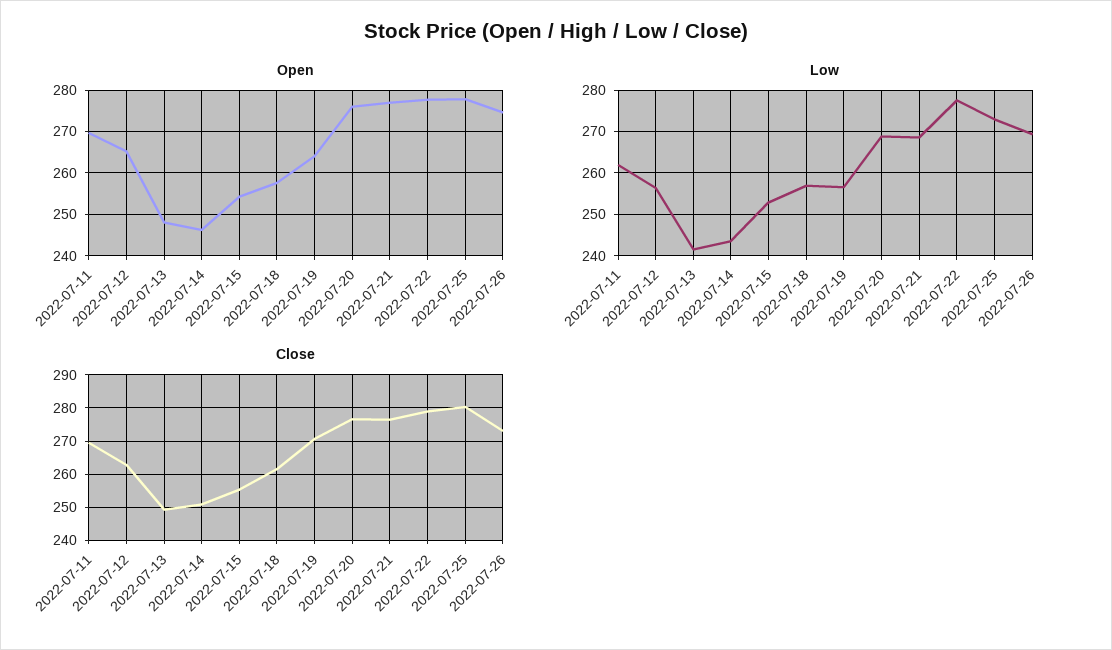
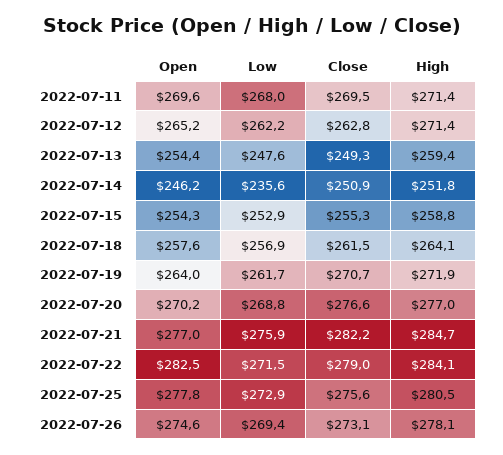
  {
    "Open": {
      "2022-07-11": 269.6,
      "2022-07-12": 265.2,
-     "2022-07-13": 248,
+     "2022-07-13": 254.4,
      "2022-07-14": 246.2,
      "2022-07-15": 254.3,
      "2022-07-18": 257.6,
      "2022-07-19": 264,
-     "2022-07-20": 276,
+     "2022-07-20": 270.2,
      "2022-07-21": 277,
-     "2022-07-22": 278,
+     "2022-07-22": 282.5,
      "2022-07-25": 277.8,
      "2022-07-26": 274.6
    },
    "Low": {
-     "2022-07-11": 262,
+     "2022-07-11": 268,
-     "2022-07-12": 256,
+     "2022-07-12": 262.2,
-     "2022-07-13": 242,
+     "2022-07-13": 247.6,
-     "2022-07-14": 244,
+     "2022-07-14": 235.6,
      "2022-07-15": 252.9,
      "2022-07-18": 256.9,
-     "2022-07-19": 256,
+     "2022-07-19": 261.7,
      "2022-07-20": 268.8,
-     "2022-07-21": 268,
+     "2022-07-21": 275.9,
-     "2022-07-22": 278,
+     "2022-07-22": 271.5,
      "2022-07-25": 272.9,
      "2022-07-26": 269.4
    },
    "Close": {
      "2022-07-11": 269.5,
      "2022-07-12": 262.8,
      "2022-07-13": 249.3,
      "2022-07-14": 250.9,
      "2022-07-15": 255.3,
      "2022-07-18": 261.5,
      "2022-07-19": 270.7,
      "2022-07-20": 276.6,
-     "2022-07-21": 276,
+     "2022-07-21": 282.2,
      "2022-07-22": 279,
-     "2022-07-25": 280,
+     "2022-07-25": 275.6,
      "2022-07-26": 273.1
-   }
+   },
+   "High": {
+     "2022-07-11": 271.4,
+     "2022-07-12": 271.4,
+     "2022-07-13": 259.4,
+     "2022-07-14": 251.8,
+     "2022-07-15": 258.8,
+     "2022-07-18": 264.1,
+     "2022-07-19": 271.9,
+     "2022-07-20": 277,
+     "2022-07-21": 284.7,
+     "2022-07-22": 284.1,
+     "2022-07-25": 280.5,
+     "2022-07-26": 278.1
+   }
  }

